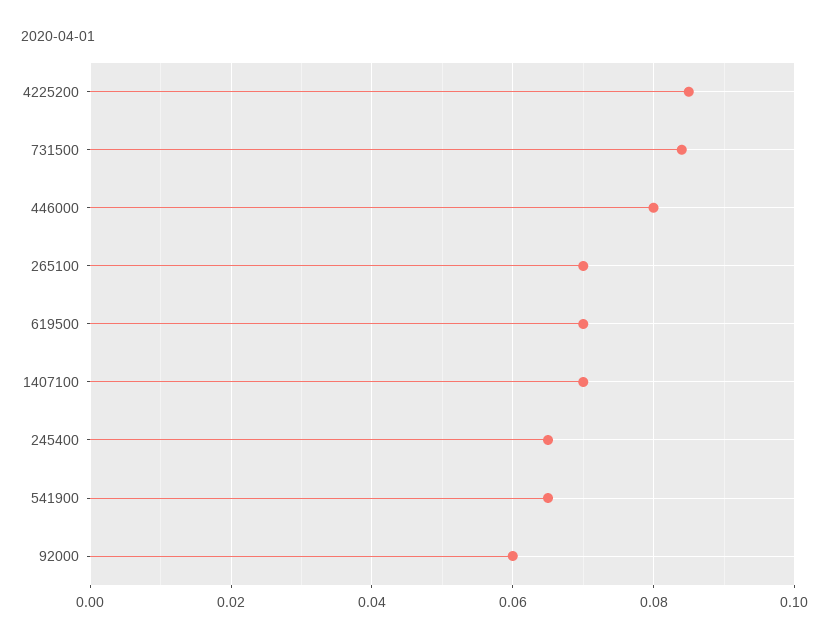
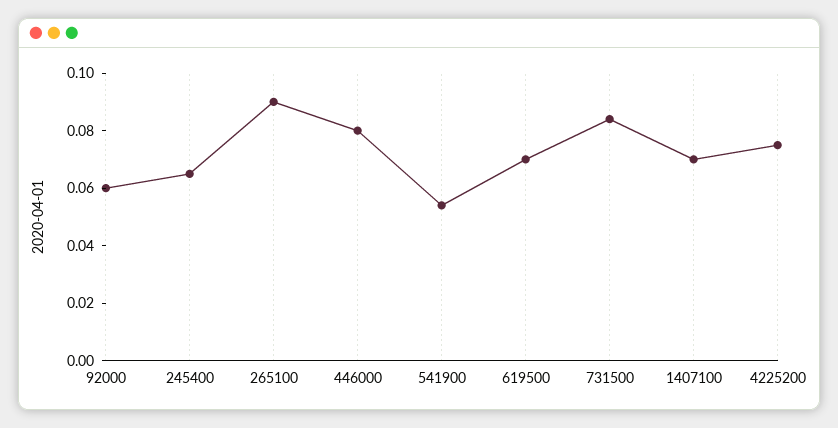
  {
-   "4225200": 0.085,
+   "4225200": 0.075,
    "731500": 0.085,
    "446000": 0.08,
-   "265100": 0.07,
+   "265100": 0.09,
    "619500": 0.07,
    "1407100": 0.07,
    "245400": 0.065,
-   "541900": 0.065,
+   "541900": 0.055,
    "92000": 0.06
  }

